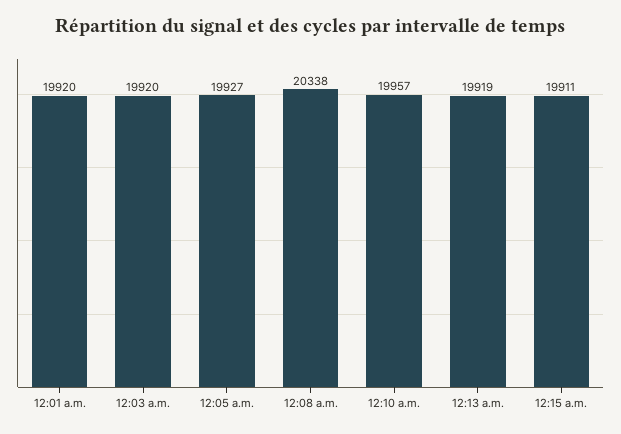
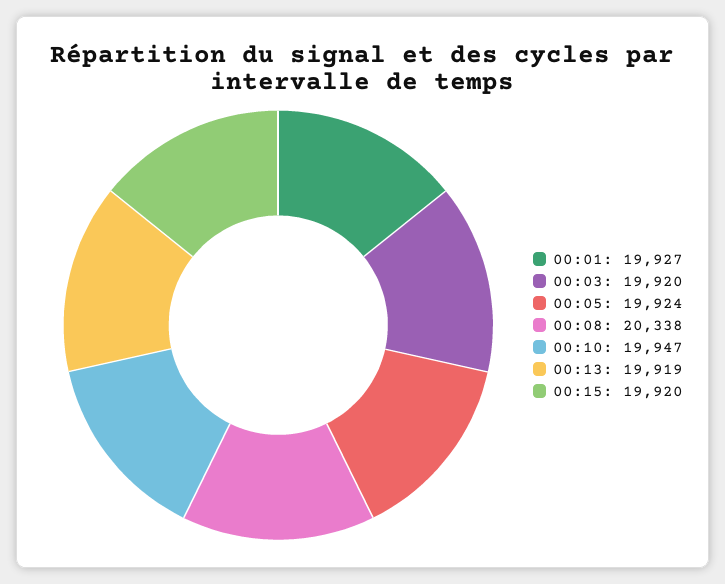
  {
-   "12:01 a.m.": 19920,
+   "12:01 a.m.": 19927,
    "12:03 a.m.": 19920,
-   "12:05 a.m.": 19927,
+   "12:05 a.m.": 19924,
    "12:08 a.m.": 20338,
-   "12:10 a.m.": 19957,
+   "12:10 a.m.": 19947,
    "12:13 a.m.": 19919,
-   "12:15 a.m.": 19911
+   "12:15 a.m.": 19920
  }

